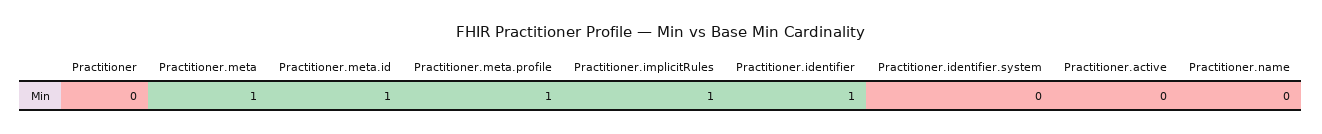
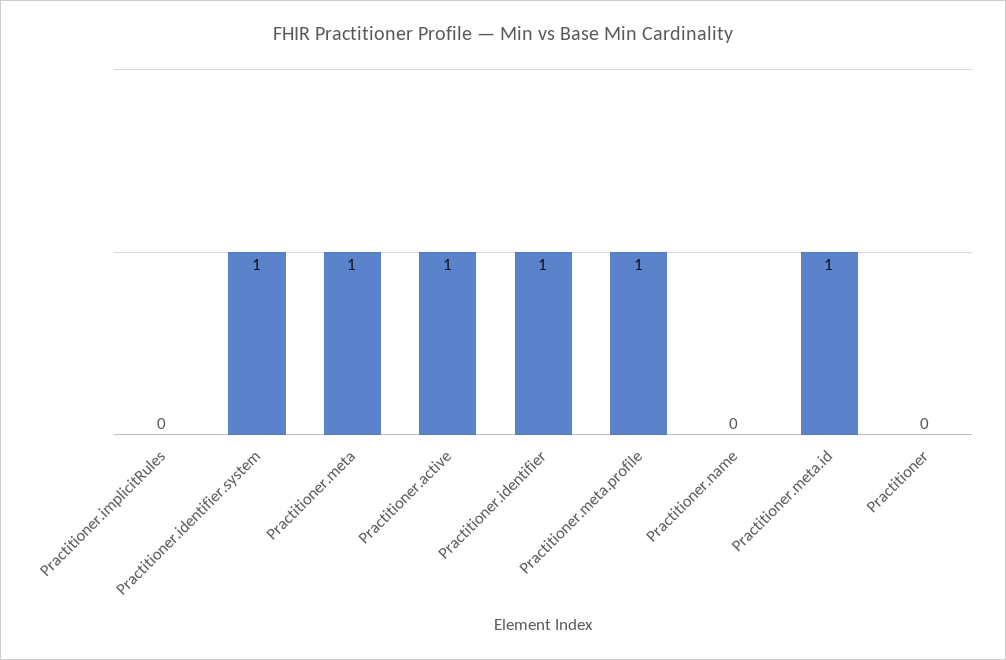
  {
    "Practitioner": 0,
    "Practitioner.meta": 1,
    "Practitioner.meta.id": 1,
    "Practitioner.meta.profile": 1,
-   "Practitioner.implicitRules": 1,
+   "Practitioner.implicitRules": 0,
    "Practitioner.identifier": 1,
-   "Practitioner.identifier.system": 0,
+   "Practitioner.identifier.system": 1,
-   "Practitioner.active": 0,
+   "Practitioner.active": 1,
    "Practitioner.name": 0
  }

